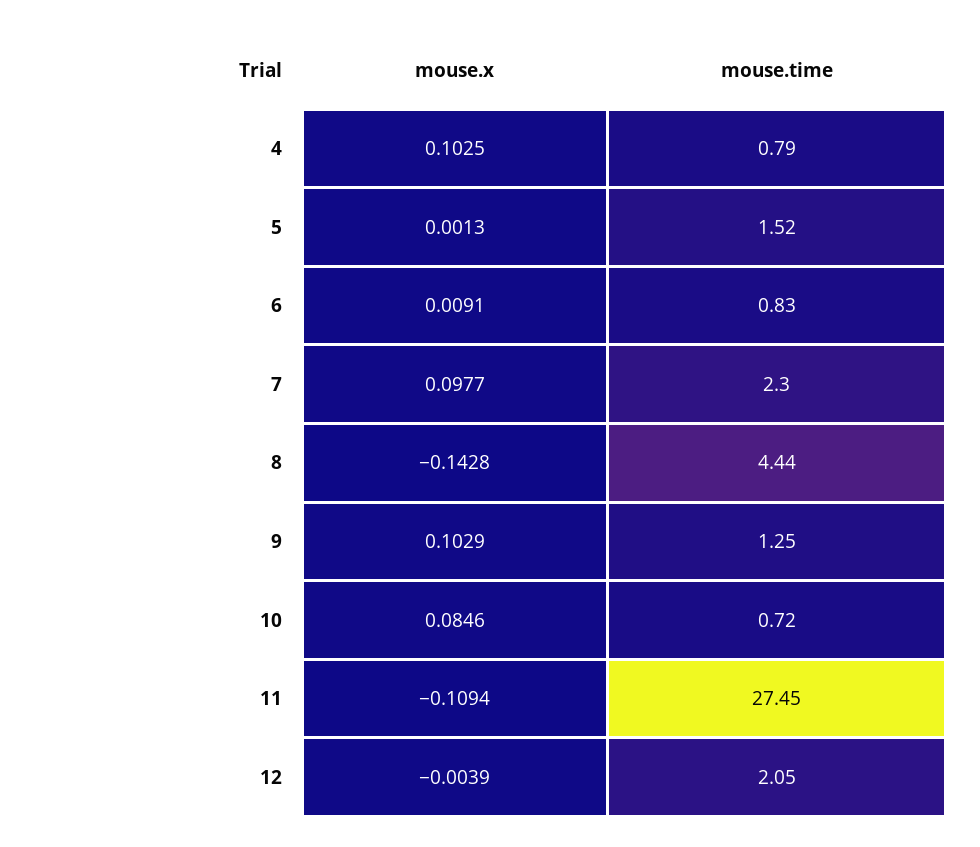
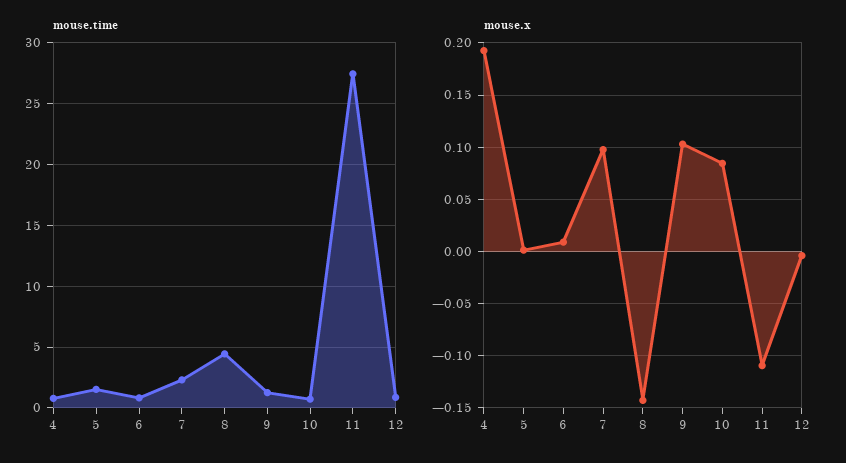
  {
    "mouse.x": {
-     "4": 0.1025,
+     "4": 0.19,
      "5": 0.0013,
      "6": 0.0091,
      "7": 0.0977,
      "8": -0.1428,
      "9": 0.1029,
      "10": 0.0846,
      "11": -0.1094,
      "12": -0.0039
    },
    "mouse.time": {
      "4": 0.79,
      "5": 1.52,
      "6": 0.83,
      "7": 2.3,
      "8": 4.44,
      "9": 1.25,
      "10": 0.72,
      "11": 27.45,
-     "12": 2.05
+     "12": 1
    }
  }

